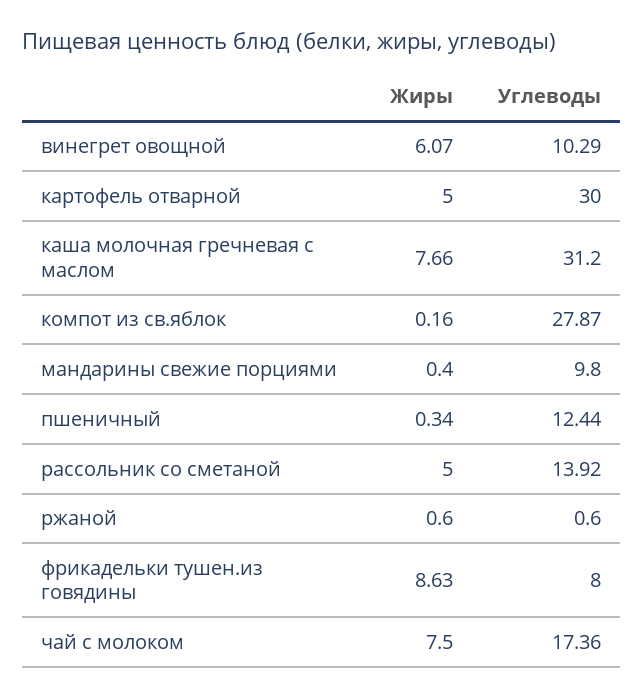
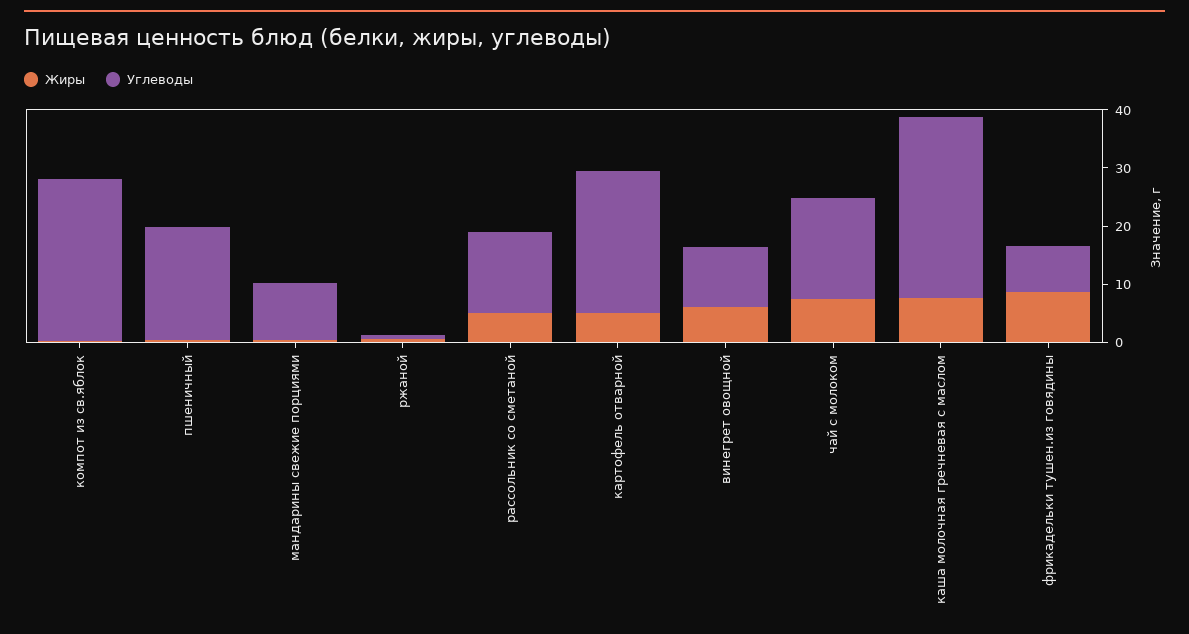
  {
    "Жиры": {
      "винегрет овощной": 6.07,
      "картофель отварной": 5,
      "каша молочная гречневая с маслом": 7.66,
      "компот из св.яблок": 0.16,
      "мандарины свежие порциями": 0.4,
      "пшеничный": 0.34,
      "рассольник со сметаной": 5,
      "ржаной": 0.6,
      "фрикадельки тушен.из говядины": 8.63,
      "чай с молоком": 7.5
    },
    "Углеводы": {
      "винегрет овощной": 10.29,
-     "картофель отварной": 30,
+     "картофель отварной": 24,
      "каша молочная гречневая с маслом": 31.2,
      "компот из св.яблок": 27.87,
      "мандарины свежие порциями": 9.8,
-     "пшеничный": 12.44,
+     "пшеничный": 20,
      "рассольник со сметаной": 13.92,
      "ржаной": 0.6,
      "фрикадельки тушен.из говядины": 8,
      "чай с молоком": 17.36
    }
  }

